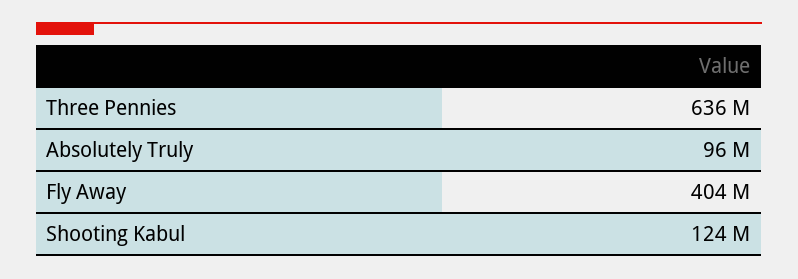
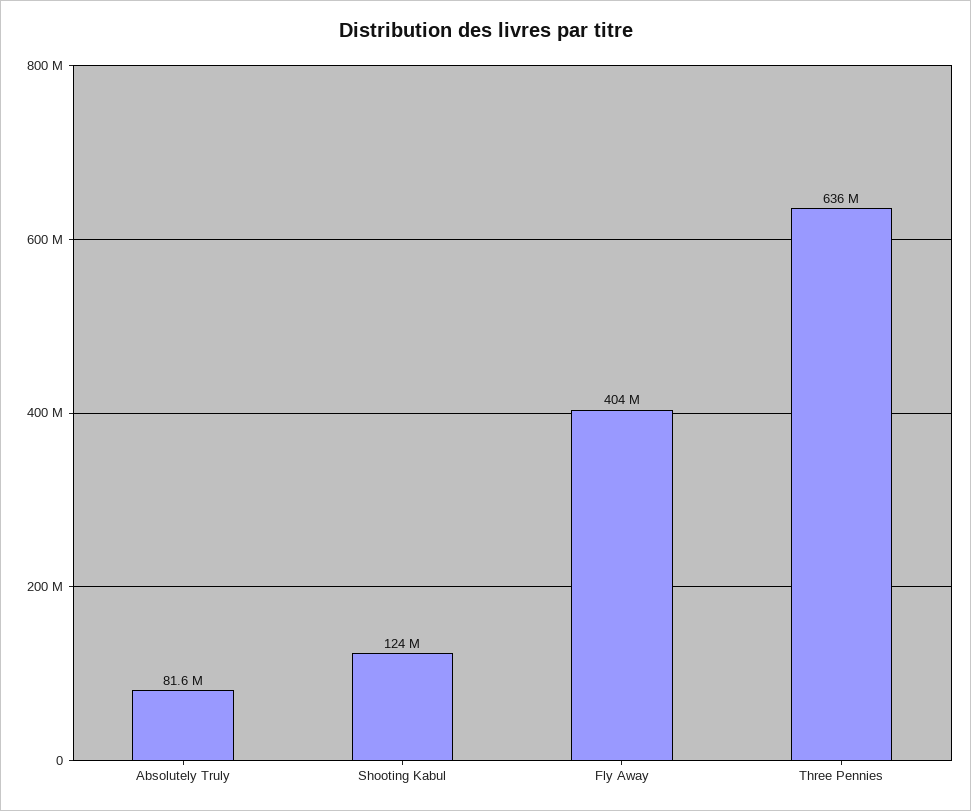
  {
    "Three Pennies": 636000000,
-   "Absolutely Truly": 96000000,
+   "Absolutely Truly": 81600000,
    "Fly Away": 404000000,
    "Shooting Kabul": 124000000
  }

